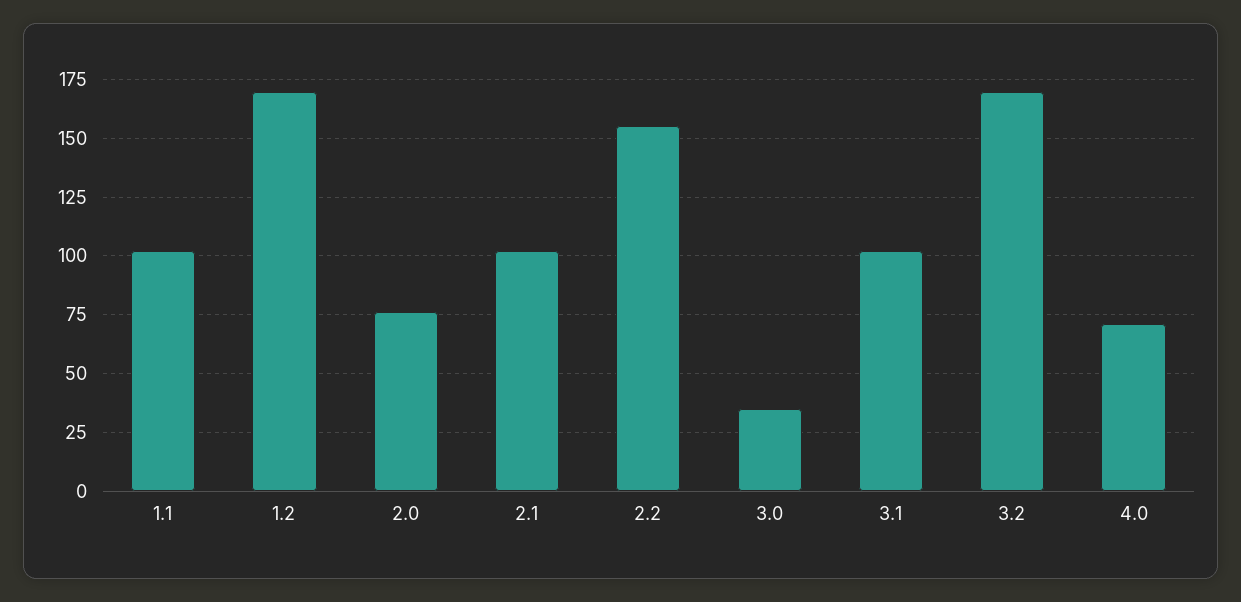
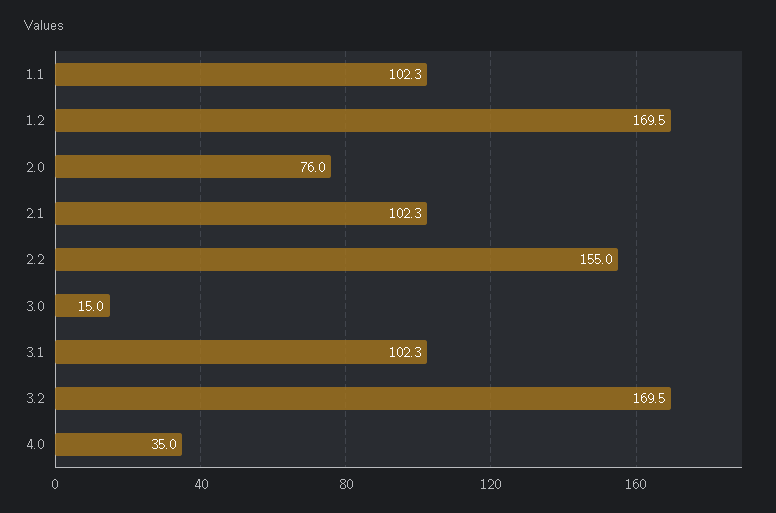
  {
    "1.1": 102.3,
    "1.2": 169.5,
    "2.0": 76,
    "2.1": 102.3,
    "2.2": 155,
-   "3.0": 35,
+   "3.0": 15,
    "3.1": 102.3,
    "3.2": 169.5,
-   "4.0": 70
+   "4.0": 35
  }

